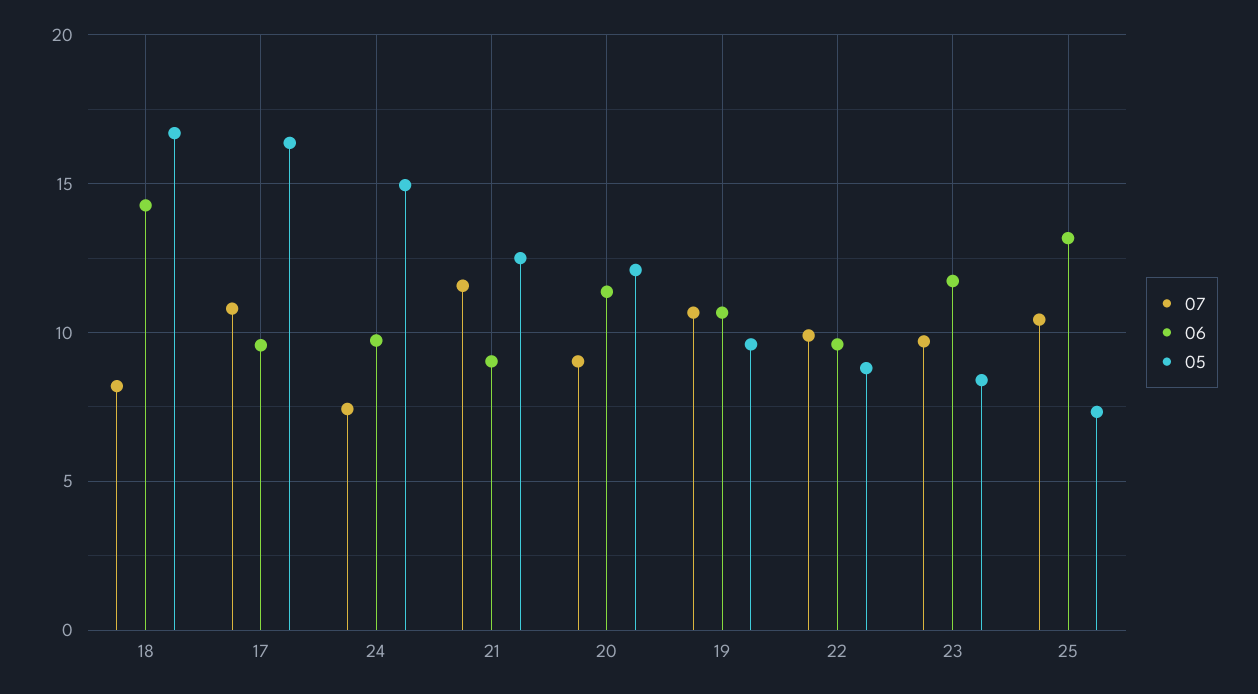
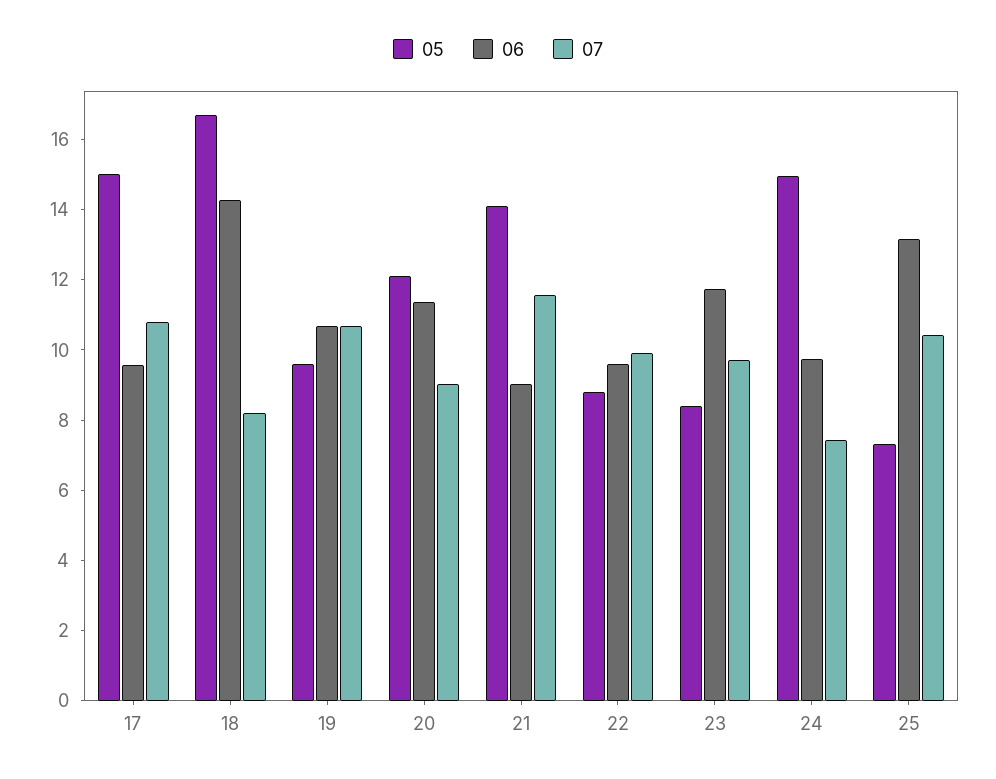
  {
    "07": {
      "18": 8,
      "17": 11,
      "24": 7.5,
      "21": 11.5,
      "20": 9,
      "19": 10.5,
      "22": 10,
      "23": 9.5,
      "25": 10.5
    },
    "06": {
      "18": 14.5,
      "17": 9.5,
      "24": 9.5,
      "21": 9,
      "20": 11.5,
      "19": 10.5,
      "22": 9.5,
      "23": 11.5,
      "25": 13
    },
    "05": {
      "18": 16.5,
-     "17": 16.5,
+     "17": 15,
      "24": 15,
-     "21": 12.5,
+     "21": 14,
      "20": 12,
      "19": 9.5,
      "22": 9,
      "23": 8.5,
      "25": 7.5
    }
  }

